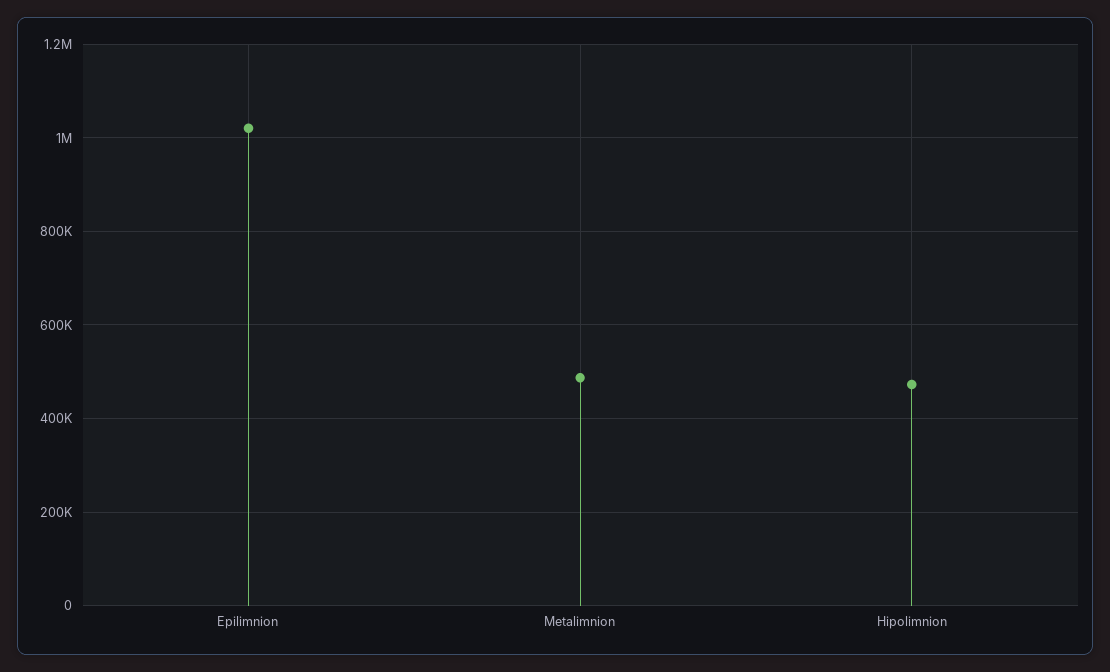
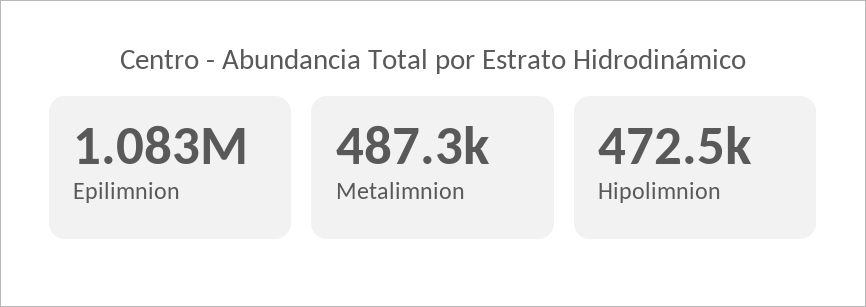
  {
-   "Epilimnion": 1020000,
+   "Epilimnion": 1083000,
    "Metalimnion": 487300,
    "Hipolimnion": 472500
  }

